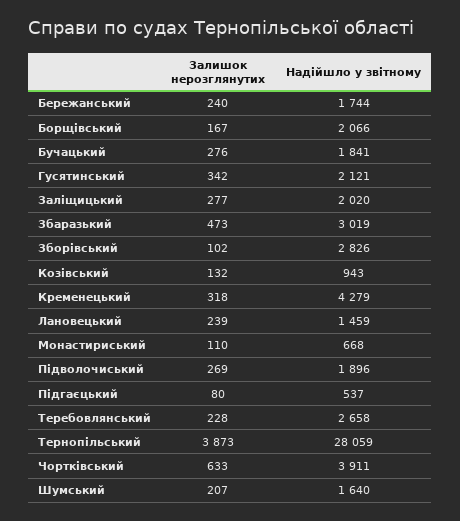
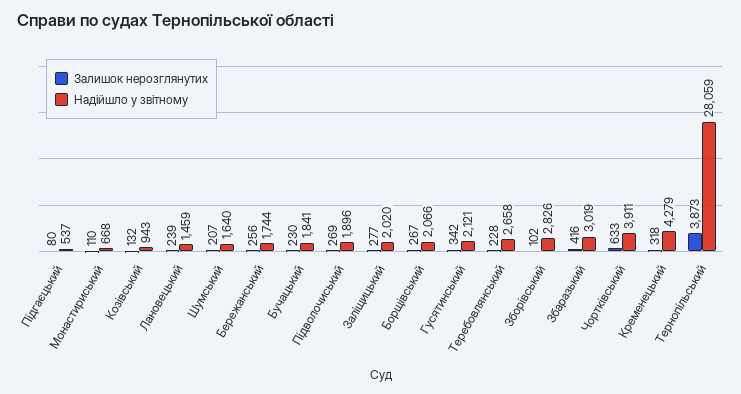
  {
    "Залишок нерозглянутих": {
-     "Бережанський": 240,
+     "Бережанський": 256,
-     "Борщівський": 167,
+     "Борщівський": 267,
-     "Бучацький": 276,
+     "Бучацький": 230,
      "Гусятинський": 342,
      "Заліщицький": 277,
-     "Збаразький": 473,
+     "Збаразький": 416,
      "Зборівський": 102,
      "Козівський": 132,
      "Кременецький": 318,
      "Лановецький": 239,
      "Монастириський": 110,
      "Підволочиський": 269,
      "Підгаєцький": 80,
      "Теребовлянський": 228,
      "Тернопільський": 3873,
      "Чортківський": 633,
      "Шумський": 207
    },
    "Надійшло у звітному": {
      "Бережанський": 1744,
      "Борщівський": 2066,
      "Бучацький": 1841,
      "Гусятинський": 2121,
      "Заліщицький": 2020,
      "Збаразький": 3019,
      "Зборівський": 2826,
      "Козівський": 943,
      "Кременецький": 4279,
      "Лановецький": 1459,
      "Монастириський": 668,
      "Підволочиський": 1896,
      "Підгаєцький": 537,
      "Теребовлянський": 2658,
      "Тернопільський": 28059,
      "Чортківський": 3911,
      "Шумський": 1640
    }
  }

